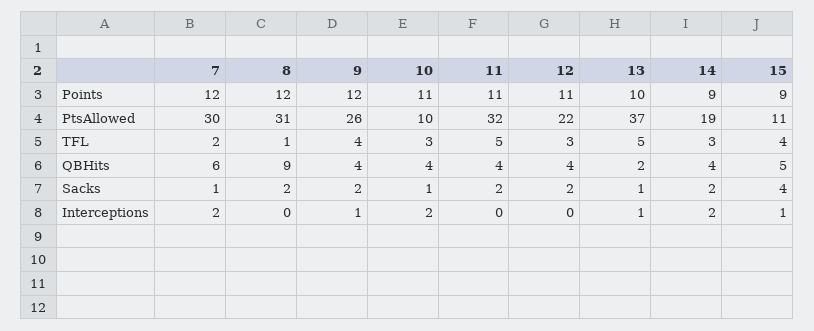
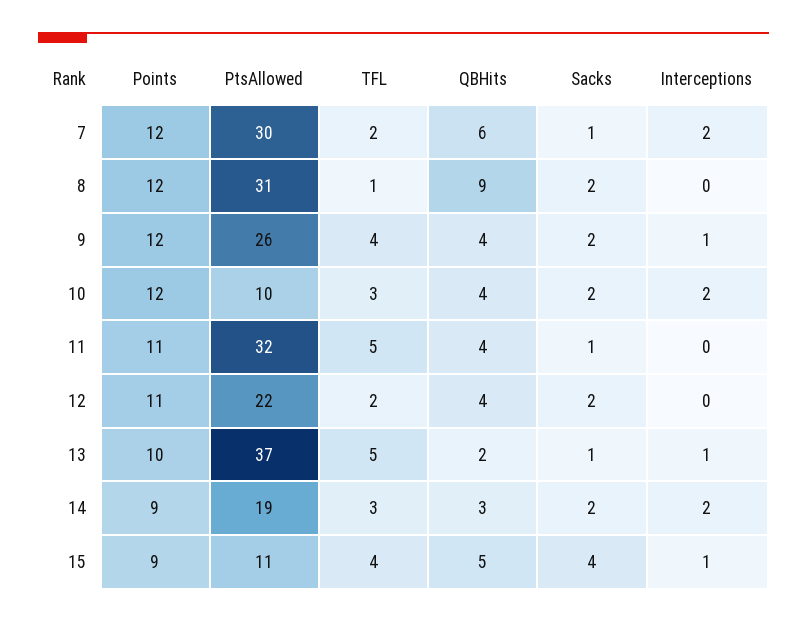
  {
    "7": {
      "Points": 12,
      "PtsAllowed": 30,
      "TFL": 2,
      "QBHits": 6,
      "Sacks": 1,
      "Interceptions": 2
    },
    "8": {
      "Points": 12,
      "PtsAllowed": 31,
      "TFL": 1,
      "QBHits": 9,
      "Sacks": 2,
      "Interceptions": 0
    },
    "9": {
      "Points": 12,
      "PtsAllowed": 26,
      "TFL": 4,
      "QBHits": 4,
      "Sacks": 2,
      "Interceptions": 1
    },
    "10": {
-     "Points": 11,
+     "Points": 12,
      "PtsAllowed": 10,
      "TFL": 3,
      "QBHits": 4,
-     "Sacks": 1,
+     "Sacks": 2,
      "Interceptions": 2
    },
    "11": {
      "Points": 11,
      "PtsAllowed": 32,
      "TFL": 5,
      "QBHits": 4,
-     "Sacks": 2,
+     "Sacks": 1,
      "Interceptions": 0
    },
    "12": {
      "Points": 11,
      "PtsAllowed": 22,
-     "TFL": 3,
+     "TFL": 2,
      "QBHits": 4,
      "Sacks": 2,
      "Interceptions": 0
    },
    "13": {
      "Points": 10,
      "PtsAllowed": 37,
      "TFL": 5,
      "QBHits": 2,
      "Sacks": 1,
      "Interceptions": 1
    },
    "14": {
      "Points": 9,
      "PtsAllowed": 19,
      "TFL": 3,
-     "QBHits": 4,
+     "QBHits": 3,
      "Sacks": 2,
      "Interceptions": 2
    },
    "15": {
      "Points": 9,
      "PtsAllowed": 11,
      "TFL": 4,
      "QBHits": 5,
      "Sacks": 4,
      "Interceptions": 1
    }
  }

